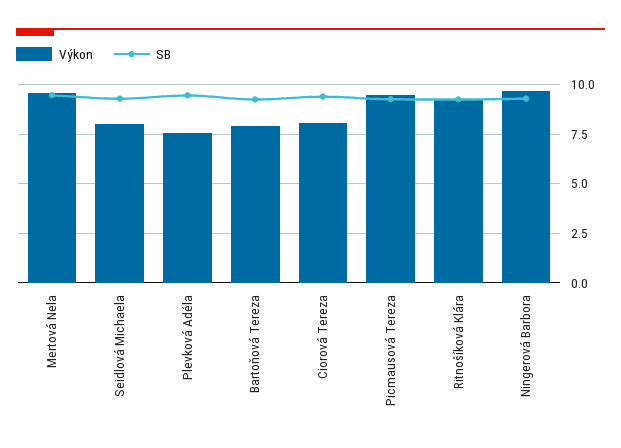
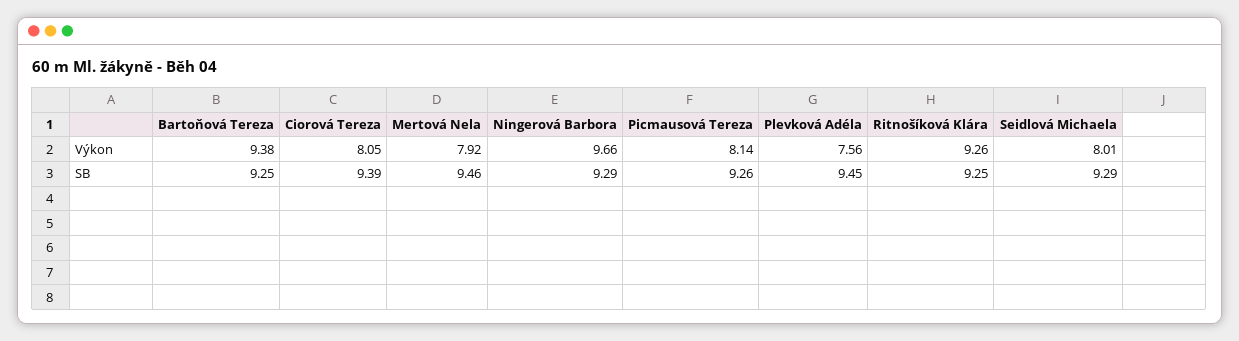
  {
    "Výkon": {
-     "Mertová Nela": 9.5,
+     "Mertová Nela": 7.92,
      "Seidlová Michaela": 8.01,
      "Plevková Adéla": 7.56,
-     "Bartoňová Tereza": 8,
+     "Bartoňová Tereza": 9.38,
      "Ciorová Tereza": 8.05,
-     "Picmausová Tereza": 9.5,
+     "Picmausová Tereza": 8.14,
      "Ritnošíková Klára": 9.26,
      "Ningerová Barbora": 9.66
    },
    "SB": {
      "Mertová Nela": 9.46,
      "Seidlová Michaela": 9.29,
      "Plevková Adéla": 9.45,
      "Bartoňová Tereza": 9.25,
      "Ciorová Tereza": 9.39,
      "Picmausová Tereza": 9.26,
      "Ritnošíková Klára": 9.25,
      "Ningerová Barbora": 9.29
    }
  }

